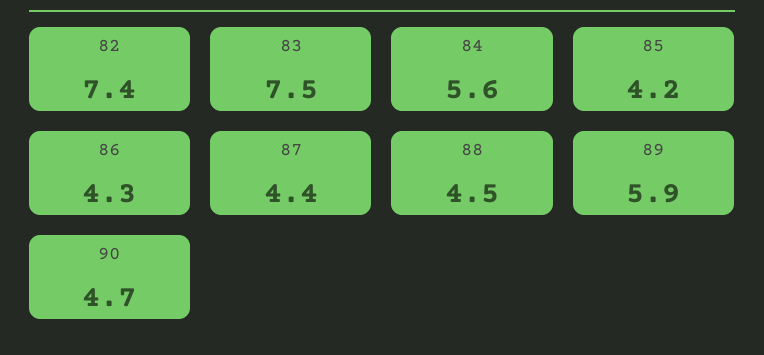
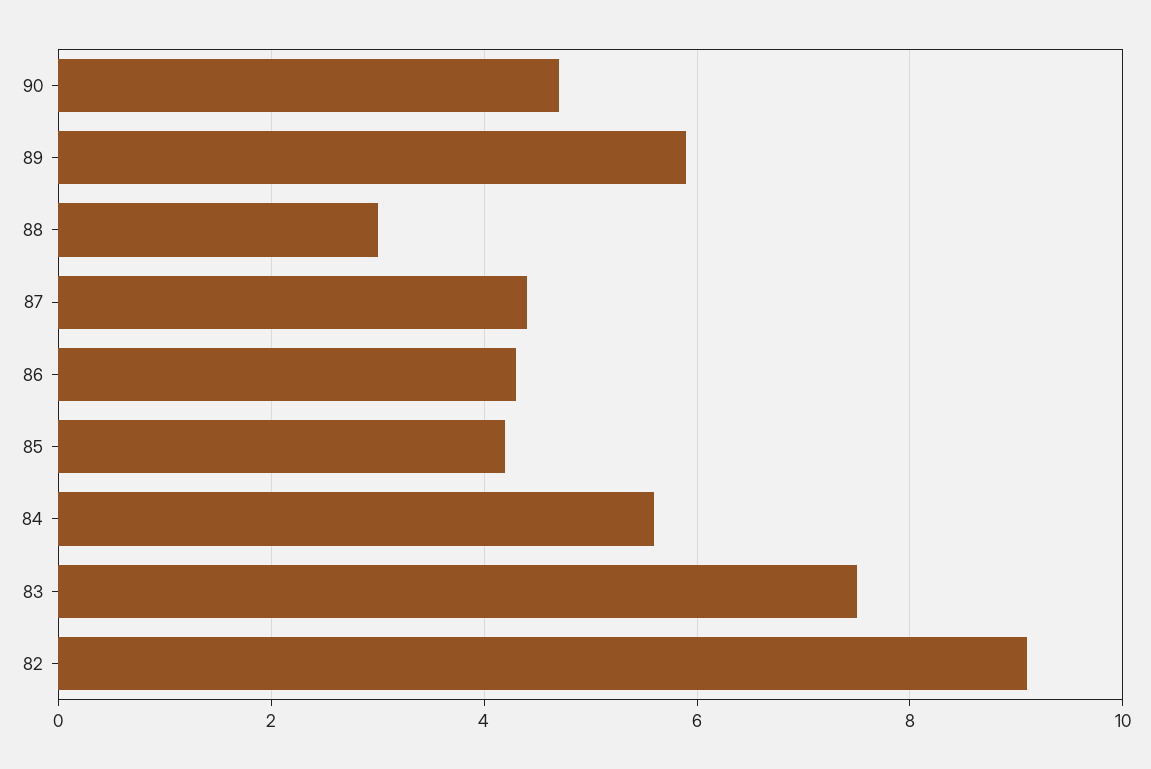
  {
-   "82": 7.4,
+   "82": 9,
    "83": 7.5,
    "84": 5.6,
    "85": 4.2,
    "86": 4.3,
    "87": 4.4,
-   "88": 4.5,
+   "88": 3,
    "89": 5.9,
    "90": 4.7
  }

